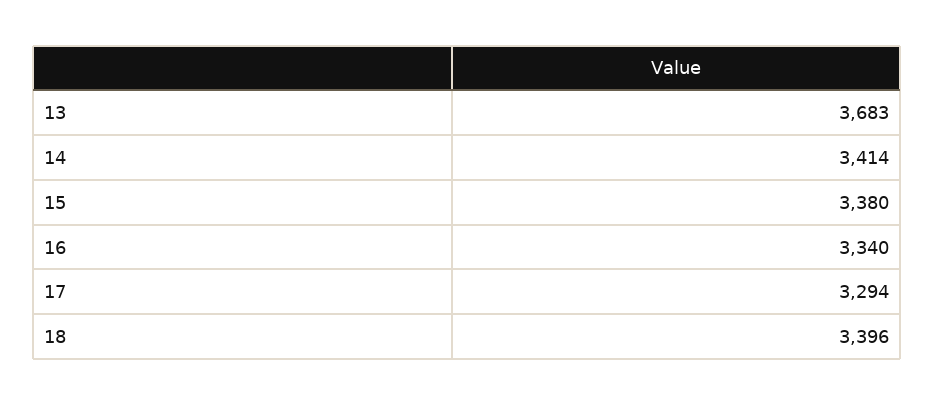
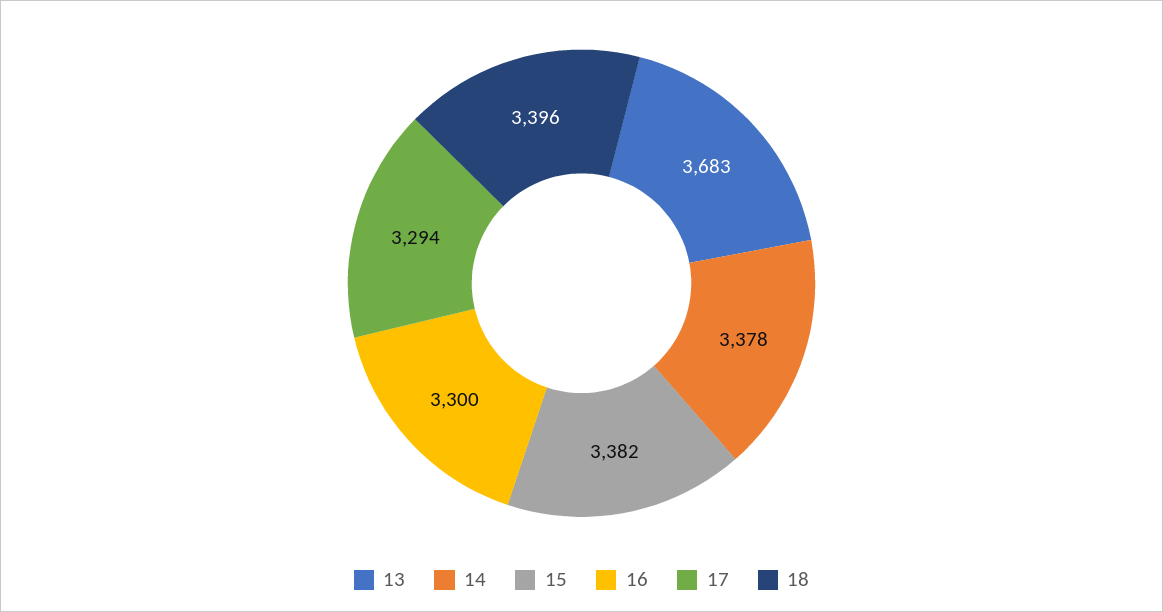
  {
    "13": 3683,
-   "14": 3414,
+   "14": 3378,
-   "15": 3380,
+   "15": 3382,
-   "16": 3340,
+   "16": 3300,
    "17": 3294,
    "18": 3396
  }

